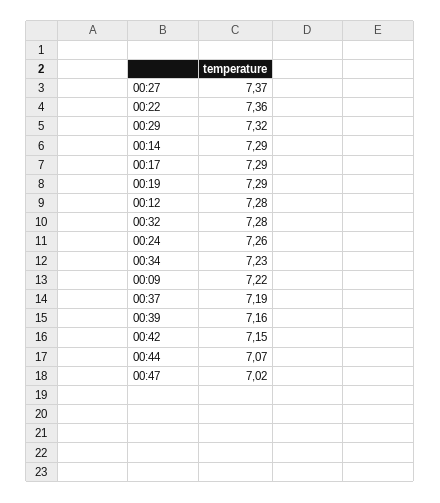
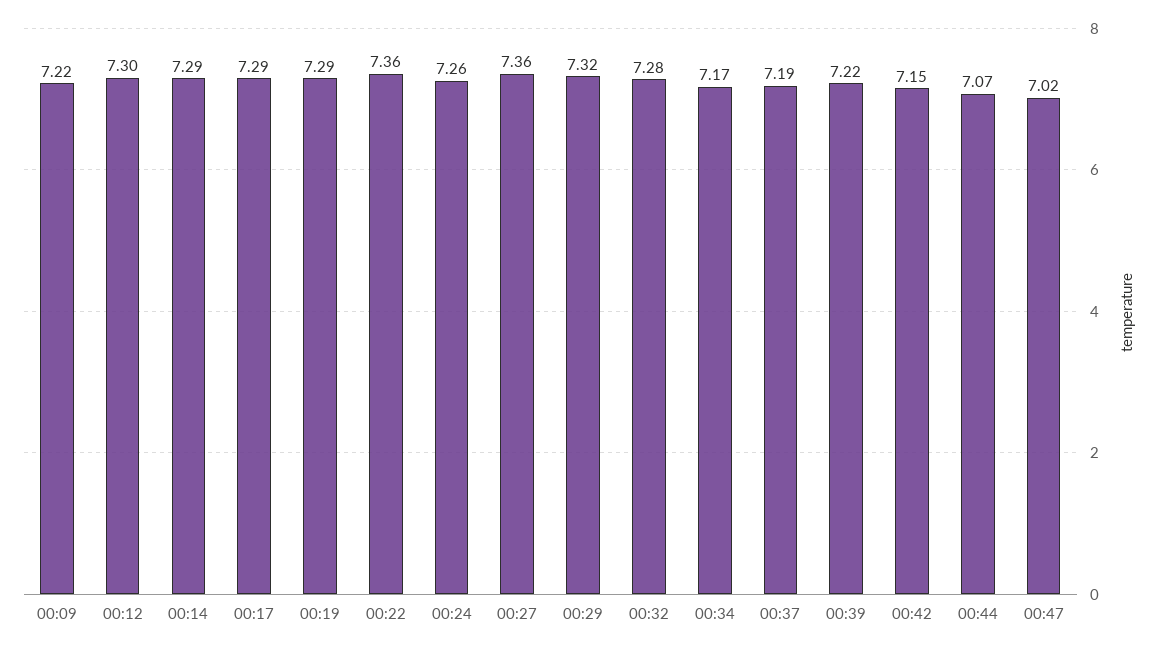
  {
-   "00:27": 7.37,
+   "00:27": 7.36,
    "00:22": 7.36,
    "00:29": 7.32,
    "00:14": 7.29,
    "00:17": 7.29,
    "00:19": 7.29,
-   "00:12": 7.28,
+   "00:12": 7.3,
    "00:32": 7.28,
    "00:24": 7.26,
-   "00:34": 7.23,
+   "00:34": 7.17,
    "00:09": 7.22,
    "00:37": 7.19,
-   "00:39": 7.16,
+   "00:39": 7.22,
    "00:42": 7.15,
    "00:44": 7.07,
    "00:47": 7.02
  }

